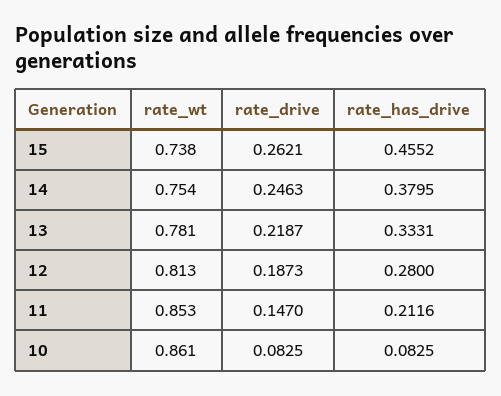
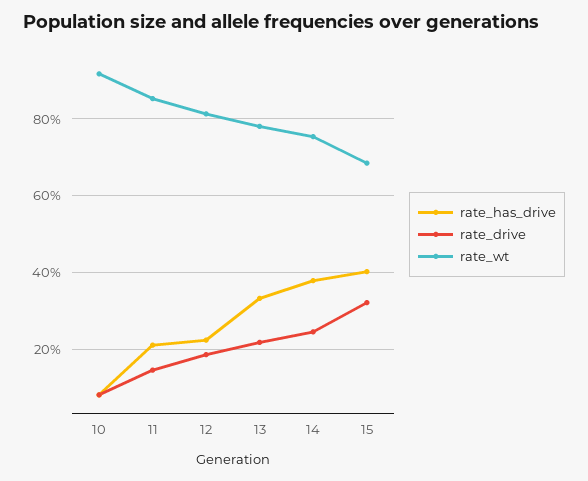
  {
    "rate_wt": {
-     "15": 0.738,
+     "15": 0.68,
      "14": 0.754,
      "13": 0.781,
      "12": 0.813,
      "11": 0.853,
-     "10": 0.861
+     "10": 0.92
    },
    "rate_drive": {
-     "15": 0.2621,
+     "15": 0.32,
      "14": 0.2463,
      "13": 0.2187,
      "12": 0.1873,
      "11": 0.147,
      "10": 0.0825
    },
    "rate_has_drive": {
-     "15": 0.4552,
+     "15": 0.4,
      "14": 0.3795,
      "13": 0.3331,
-     "12": 0.28,
+     "12": 0.22,
      "11": 0.2116,
      "10": 0.0825
    }
  }

